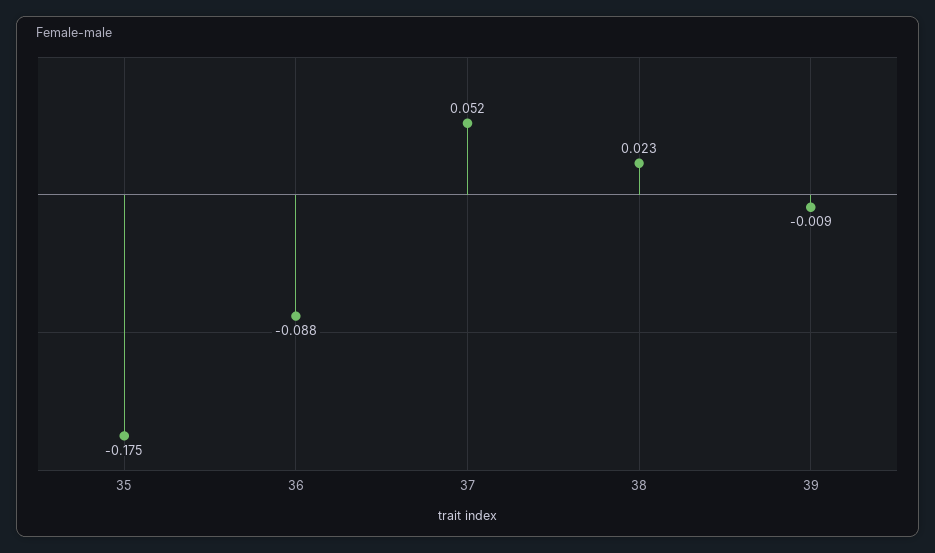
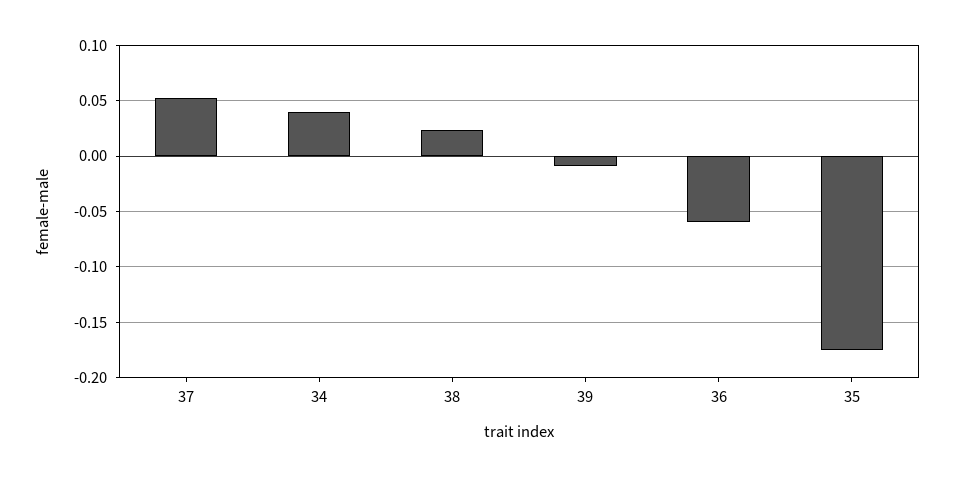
  {
    "35": -0.175,
-   "36": -0.088,
+   "36": -0.06,
    "37": 0.052,
    "38": 0.023,
-   "39": -0.009
+   "39": -0.009,
+   "34": 0.04
  }

